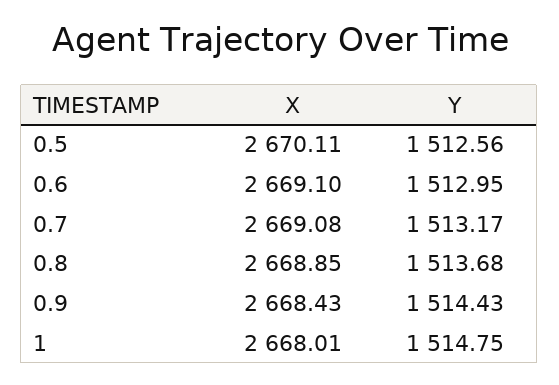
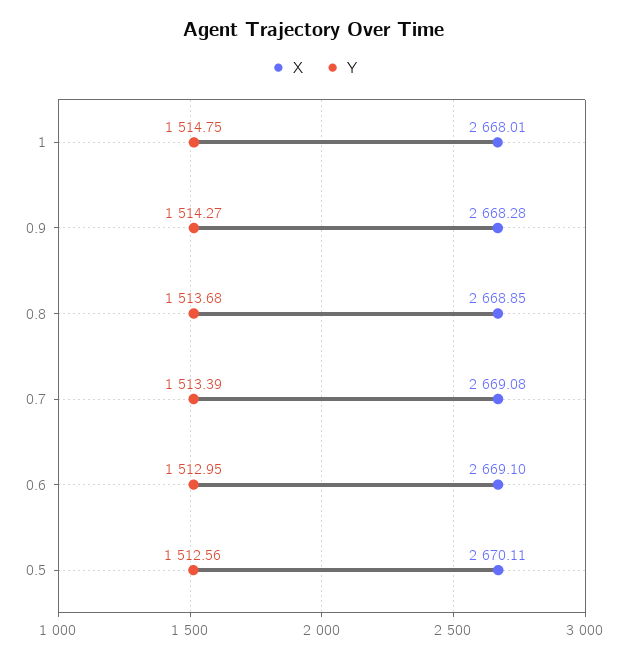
  {
    "X": {
      "0.5": 2670.11,
      "0.6": 2669.1,
      "0.7": 2669.08,
      "0.8": 2668.85,
-     "0.9": 2668.43,
+     "0.9": 2668.28,
      "1": 2668.01
    },
    "Y": {
      "0.5": 1512.56,
      "0.6": 1512.95,
-     "0.7": 1513.17,
+     "0.7": 1513.39,
      "0.8": 1513.68,
-     "0.9": 1514.43,
+     "0.9": 1514.27,
      "1": 1514.75
    }
  }

